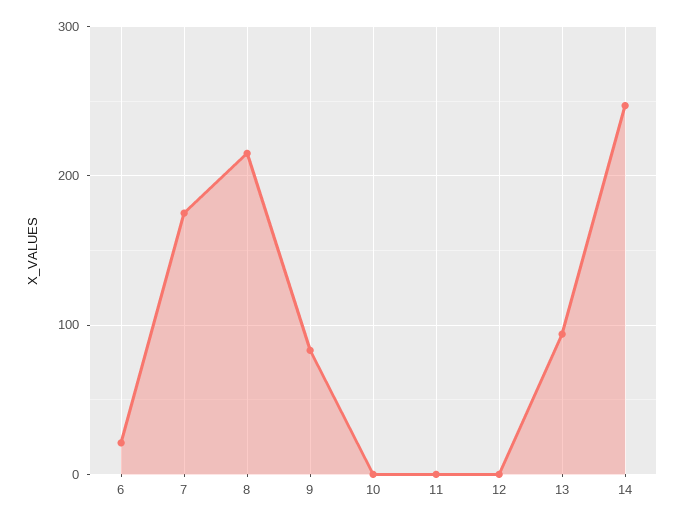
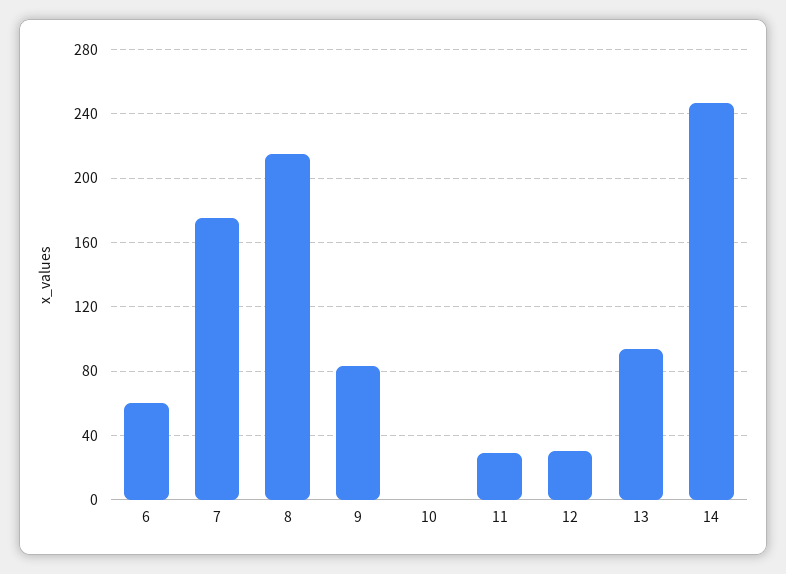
  {
-   "6": 20,
+   "6": 60,
    "7": 175,
    "8": 215,
    "9": 85,
    "10": 0,
-   "11": 0,
+   "11": 30,
-   "12": 0,
+   "12": 30,
    "13": 95,
    "14": 245
  }

